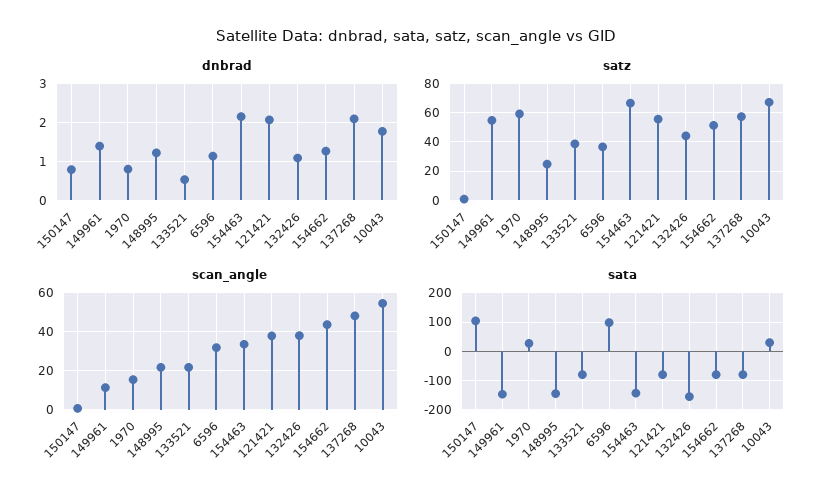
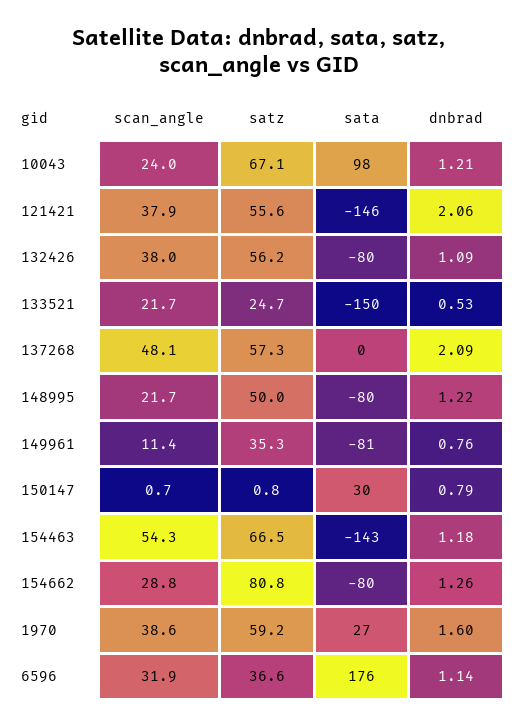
  {
    "dnbrad": {
      "150147": 0.79,
-     "149961": 1.4,
+     "149961": 0.76,
-     "1970": 0.8,
+     "1970": 1.6,
      "148995": 1.22,
      "133521": 0.53,
      "6596": 1.14,
-     "154463": 2.2,
+     "154463": 1.18,
      "121421": 2.06,
      "132426": 1.09,
      "154662": 1.26,
      "137268": 2.09,
-     "10043": 1.8
+     "10043": 1.21
    },
    "satz": {
      "150147": 0.8,
-     "149961": 55,
+     "149961": 35.3,
      "1970": 59.2,
-     "148995": 25,
+     "148995": 50,
-     "133521": 40,
+     "133521": 24.7,
      "6596": 36.6,
      "154463": 66.5,
      "121421": 55.6,
-     "132426": 45,
+     "132426": 56.2,
-     "154662": 50,
+     "154662": 80.8,
      "137268": 57.3,
      "10043": 67.1
    },
    "scan_angle": {
      "150147": 0.7,
      "149961": 11.4,
-     "1970": 15,
+     "1970": 38.6,
      "148995": 21.7,
      "133521": 21.7,
      "6596": 31.9,
-     "154463": 35,
+     "154463": 54.3,
      "121421": 37.9,
      "132426": 38,
-     "154662": 45,
+     "154662": 28.8,
      "137268": 48.1,
-     "10043": 55
+     "10043": 24
    },
    "sata": {
-     "150147": 100,
+     "150147": 30,
-     "149961": -150,
+     "149961": -81,
      "1970": 27,
-     "148995": -150,
+     "148995": -80,
-     "133521": -75,
+     "133521": -150,
-     "6596": 100,
+     "6596": 176,
      "154463": -143,
-     "121421": -75,
+     "121421": -146,
-     "132426": -150,
+     "132426": -80,
      "154662": -80,
-     "137268": -75,
+     "137268": 0,
-     "10043": 25
+     "10043": 98
    }
  }

